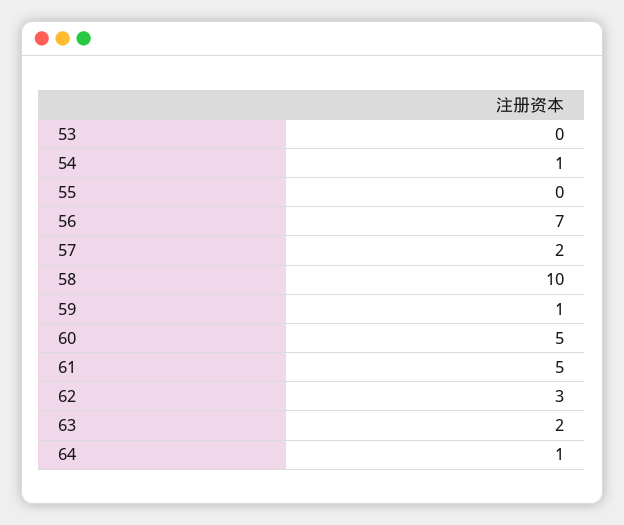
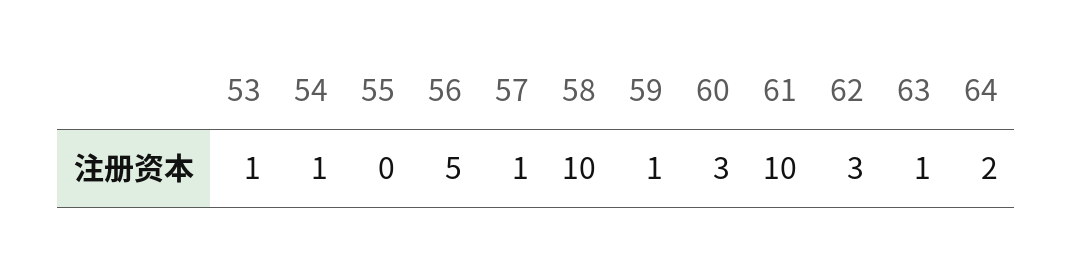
  {
-   "53": 0,
+   "53": 1,
    "54": 1,
    "55": 0,
-   "56": 7,
+   "56": 5,
-   "57": 2,
+   "57": 1,
    "58": 10,
    "59": 1,
-   "60": 5,
+   "60": 3,
-   "61": 5,
+   "61": 10,
    "62": 3,
-   "63": 2,
+   "63": 1,
-   "64": 1
+   "64": 2
  }

